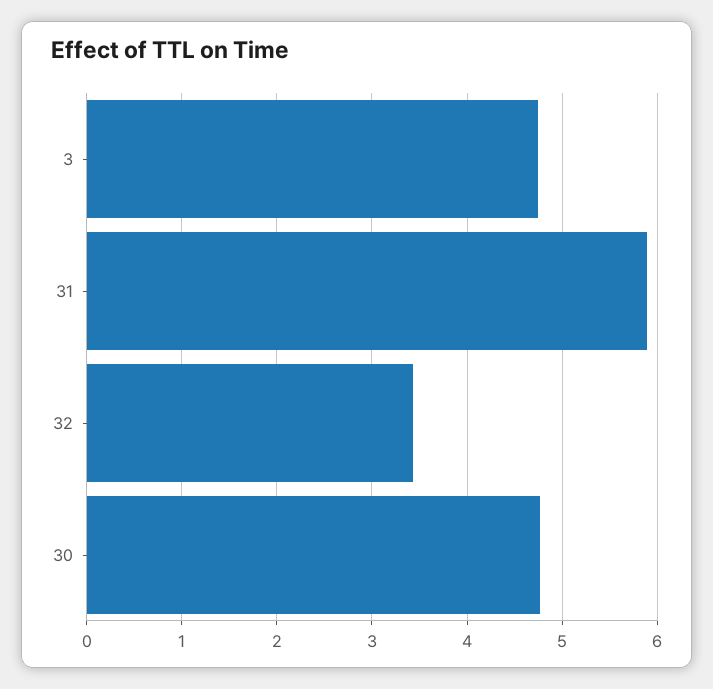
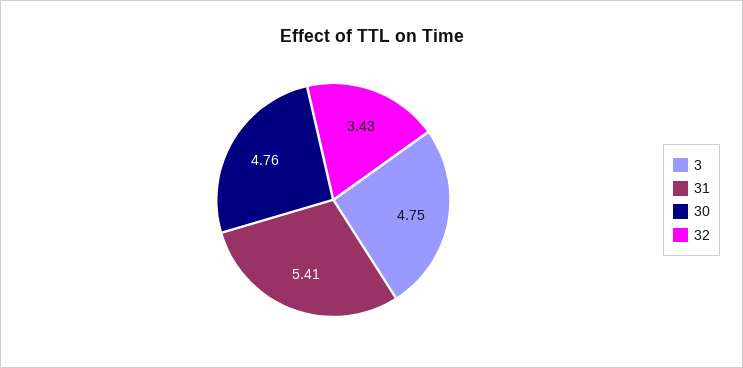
  {
    "3": 4.75,
-   "31": 5.9,
+   "31": 5.41,
    "32": 3.43,
    "30": 4.76
  }

